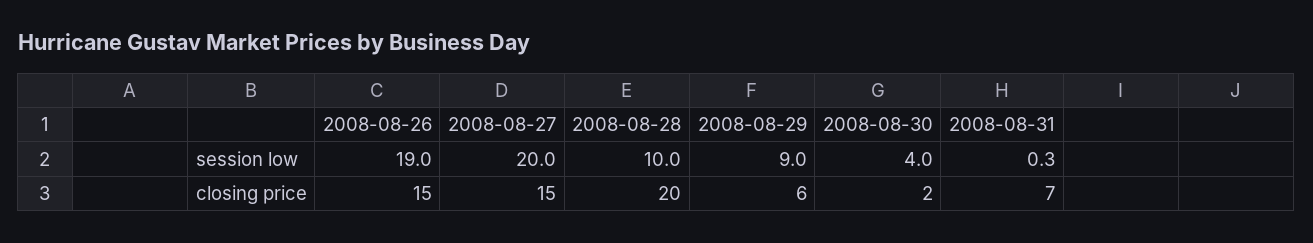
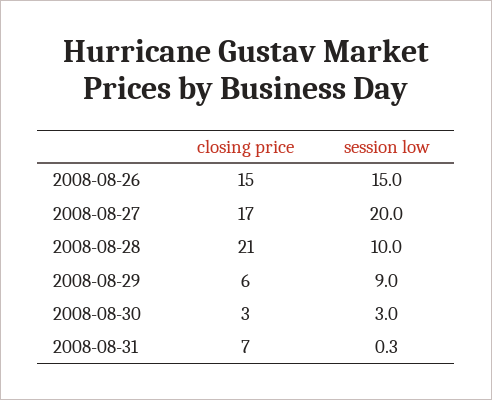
  {
    "2008-08-26": {
-     "session low": 19,
+     "session low": 15,
      "closing price": 15
    },
    "2008-08-27": {
      "session low": 20,
-     "closing price": 15
+     "closing price": 17
    },
    "2008-08-28": {
      "session low": 10,
-     "closing price": 20
+     "closing price": 21
    },
    "2008-08-29": {
      "session low": 9,
      "closing price": 6
    },
    "2008-08-30": {
-     "session low": 4,
+     "session low": 3,
-     "closing price": 2
+     "closing price": 3
    },
    "2008-08-31": {
      "session low": 0.3,
      "closing price": 7
    }
  }

